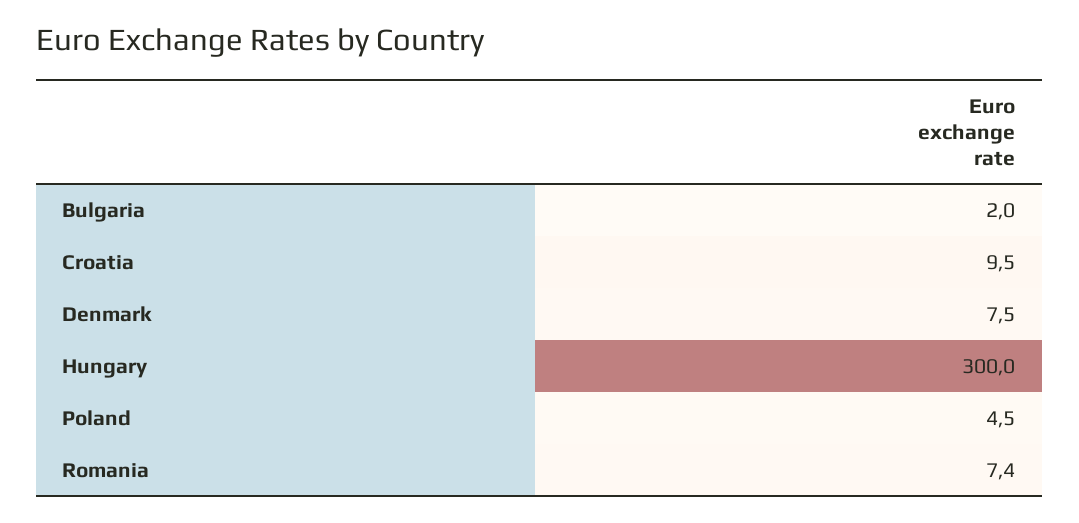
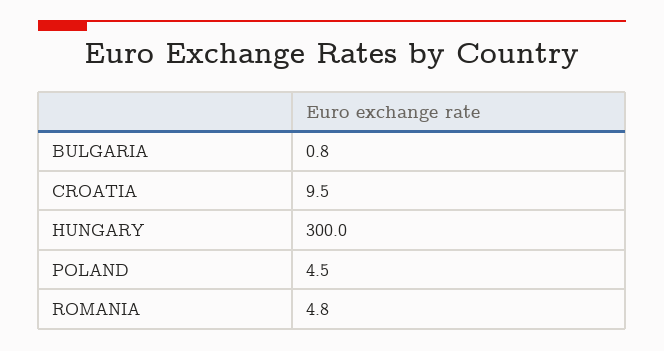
  {
-   "Bulgaria": 2,
+   "Bulgaria": 0.8,
    "Croatia": 9.5,
-   "Denmark": 7.5,
    "Hungary": 300,
    "Poland": 4.5,
-   "Romania": 7.4
+   "Romania": 4.8
  }

